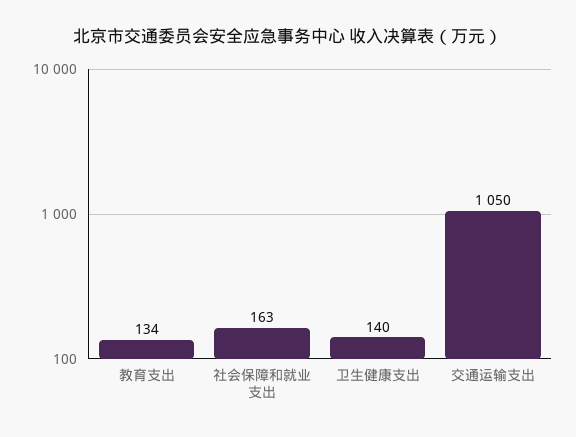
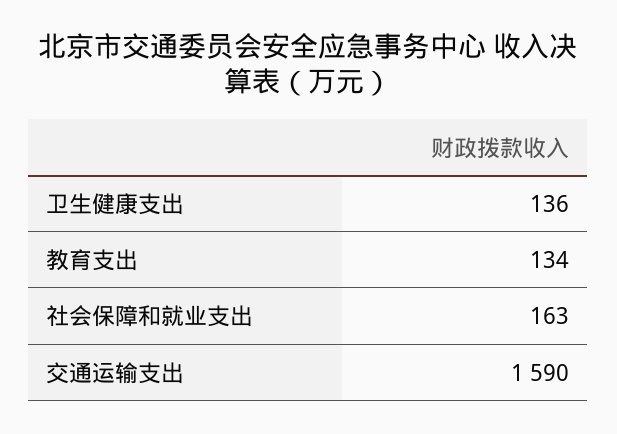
  {
    "教育支出": 134,
    "社会保障和就业支出": 163,
-   "卫生健康支出": 140,
+   "卫生健康支出": 136,
-   "交通运输支出": 1050
+   "交通运输支出": 1590
  }

